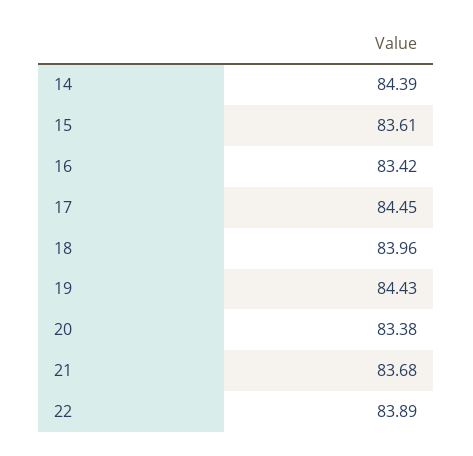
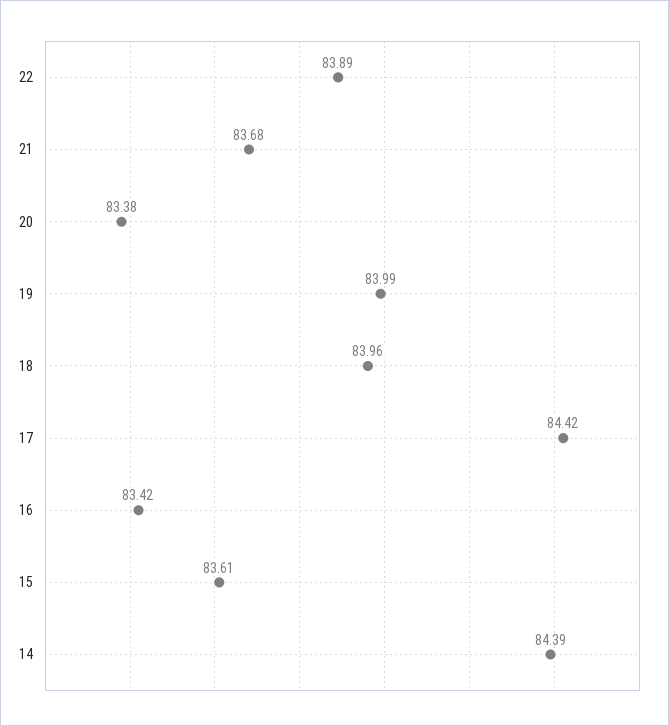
  {
    "14": 84.39,
    "15": 83.61,
    "16": 83.42,
-   "17": 84.45,
+   "17": 84.42,
    "18": 83.96,
-   "19": 84.43,
+   "19": 83.99,
    "20": 83.38,
    "21": 83.68,
    "22": 83.89
  }

